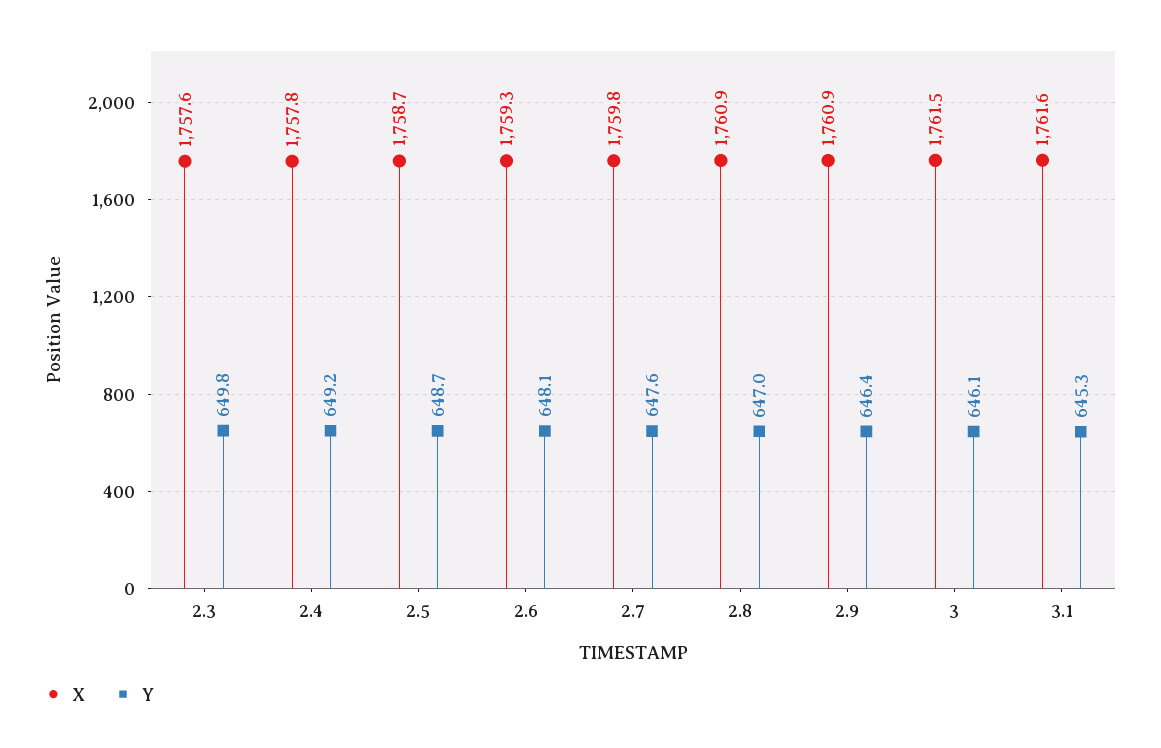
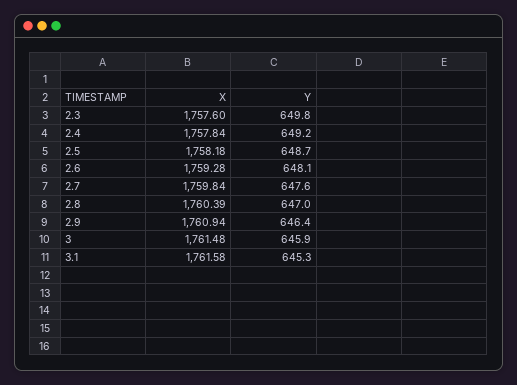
  {
    "X": {
      "2.3": 1757.6,
      "2.4": 1757.84,
-     "2.5": 1758.7,
+     "2.5": 1758.18,
      "2.6": 1759.28,
      "2.7": 1759.84,
-     "2.8": 1760.9,
+     "2.8": 1760.39,
      "2.9": 1760.94,
      "3": 1761.48,
      "3.1": 1761.58
    },
    "Y": {
      "2.3": 649.8,
      "2.4": 649.2,
      "2.5": 648.7,
      "2.6": 648.1,
      "2.7": 647.6,
      "2.8": 647,
      "2.9": 646.4,
-     "3": 646.1,
+     "3": 645.9,
      "3.1": 645.3
    }
  }

